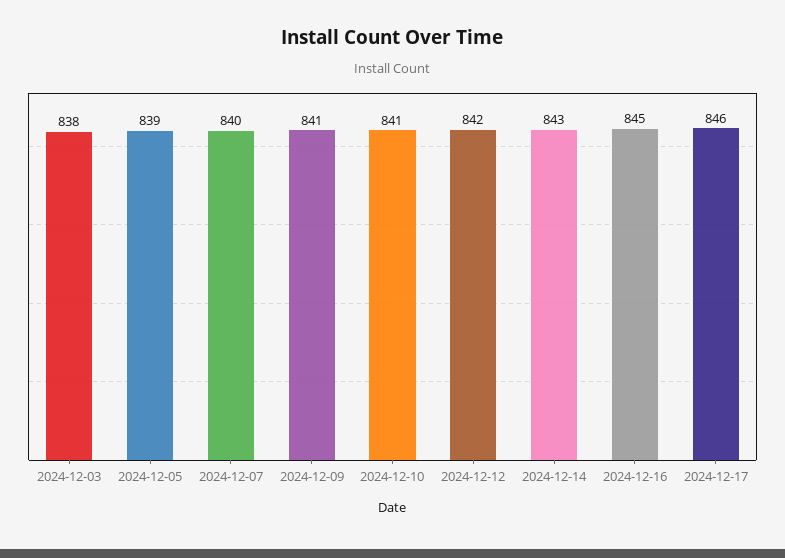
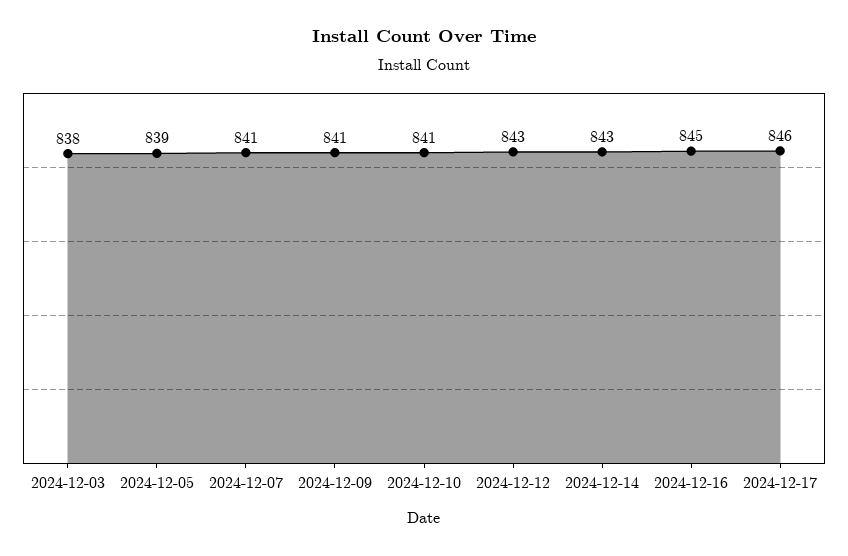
  {
    "2024-12-03": 838,
    "2024-12-05": 839,
-   "2024-12-07": 840,
+   "2024-12-07": 841,
    "2024-12-09": 841,
    "2024-12-10": 841,
-   "2024-12-12": 842,
+   "2024-12-12": 843,
    "2024-12-14": 843,
    "2024-12-16": 845,
    "2024-12-17": 846
  }

